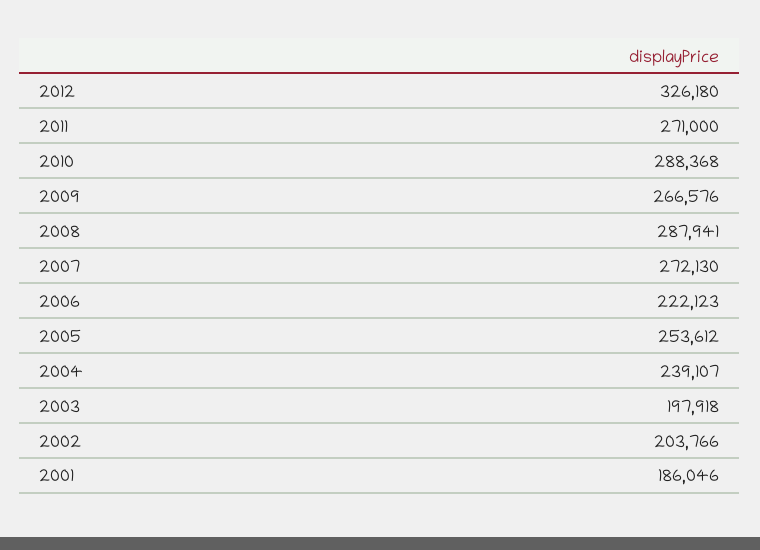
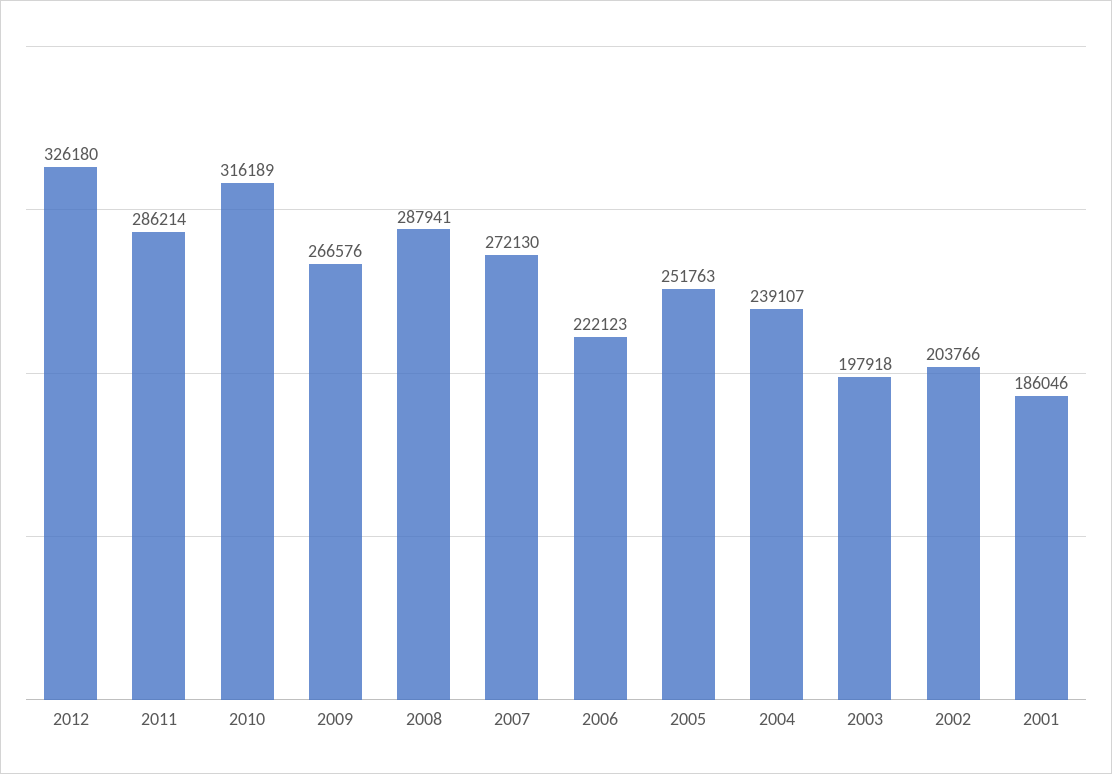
  {
    "2012": 326180,
-   "2011": 271000,
+   "2011": 286214,
-   "2010": 288368,
+   "2010": 316189,
    "2009": 266576,
    "2008": 287941,
    "2007": 272130,
    "2006": 222123,
-   "2005": 253612,
+   "2005": 251763,
    "2004": 239107,
    "2003": 197918,
    "2002": 203766,
    "2001": 186046
  }

